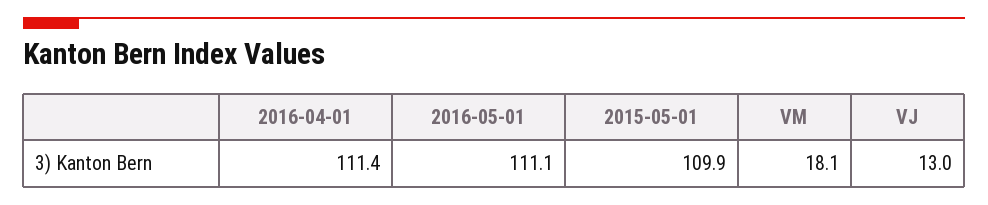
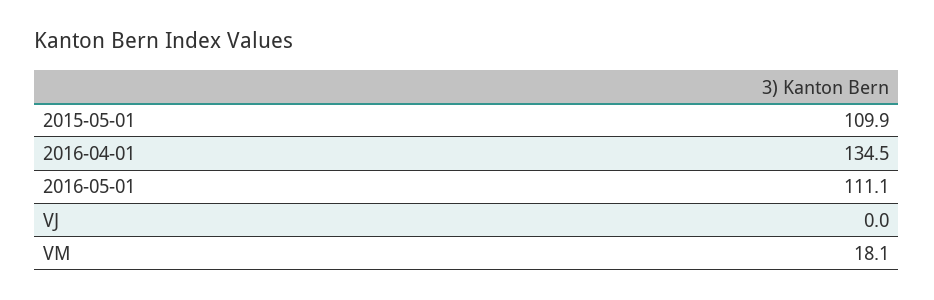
  {
-   "2016-04-01": 111.4,
+   "2016-04-01": 134.5,
    "2016-05-01": 111.1,
    "2015-05-01": 109.9,
    "VM": 18.1,
-   "VJ": 13
+   "VJ": 0
  }

